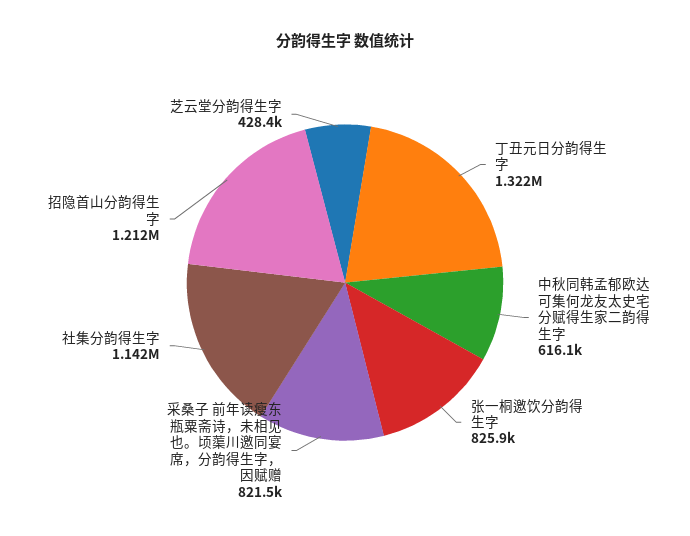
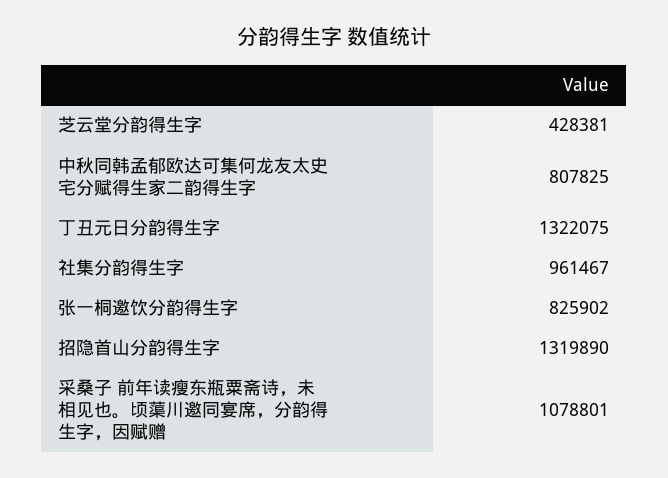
  {
    "丁丑元日分韵得生字": 1322075,
-   "中秋同韩孟郁欧达可集何龙友太史宅分赋得生家二韵得生字": 616100,
+   "中秋同韩孟郁欧达可集何龙友太史宅分赋得生家二韵得生字": 807825,
    "张一桐邀饮分韵得生字": 825902,
-   "采桑子 前年读瘦东瓶粟斋诗，未相见也。顷蕖川邀同宴席，分韵得生字，因赋赠": 821500,
+   "采桑子 前年读瘦东瓶粟斋诗，未相见也。顷蕖川邀同宴席，分韵得生字，因赋赠": 1078801,
-   "社集分韵得生字": 1142000,
+   "社集分韵得生字": 961467,
-   "招隐首山分韵得生字": 1212000,
+   "招隐首山分韵得生字": 1319890,
    "芝云堂分韵得生字": 428381
  }

